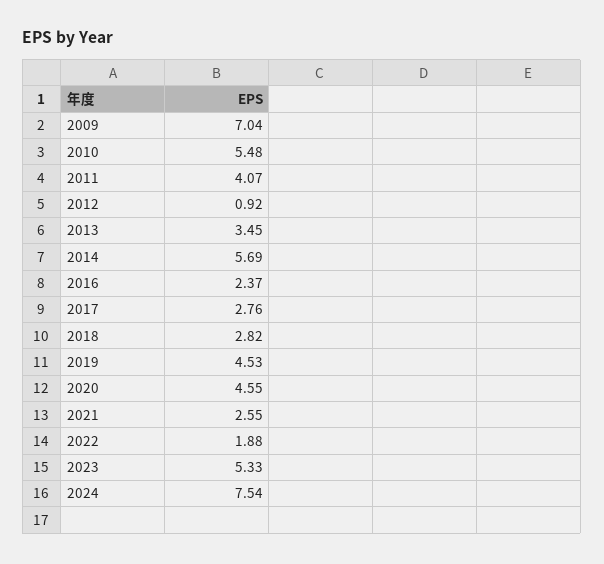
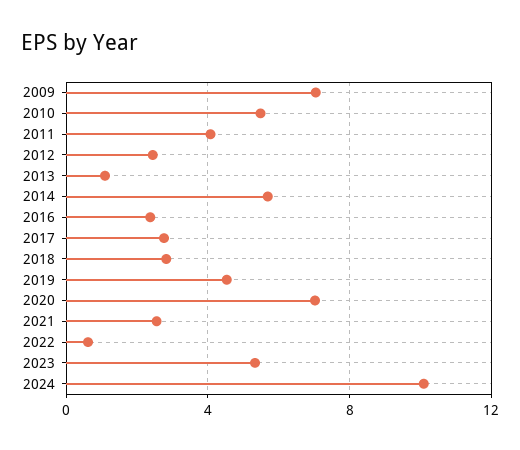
  {
    "2009": 7.04,
    "2010": 5.48,
    "2011": 4.07,
-   "2012": 0.92,
+   "2012": 2.5,
-   "2013": 3.45,
+   "2013": 1,
    "2014": 5.69,
    "2016": 2.37,
    "2017": 2.76,
    "2018": 2.82,
    "2019": 4.53,
-   "2020": 4.55,
+   "2020": 7,
    "2021": 2.55,
-   "2022": 1.88,
+   "2022": 0.5,
    "2023": 5.33,
-   "2024": 7.54
+   "2024": 10
  }

